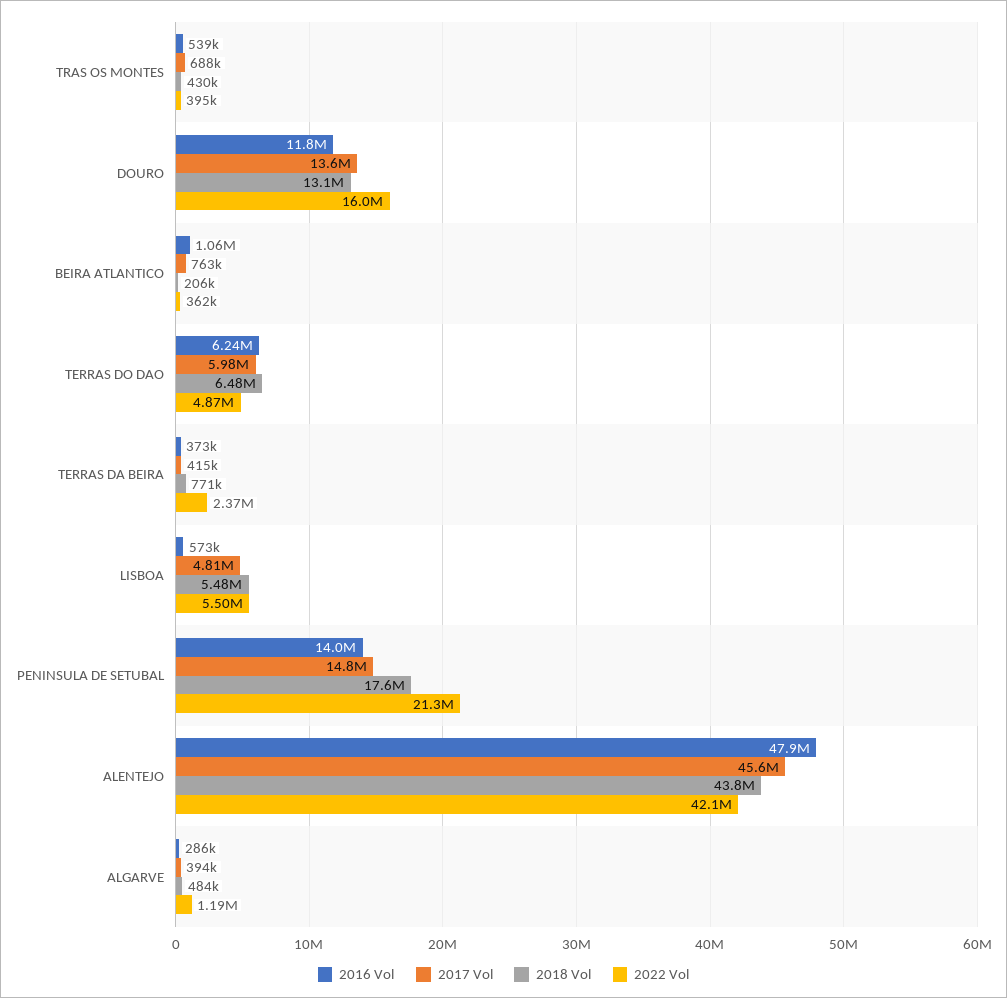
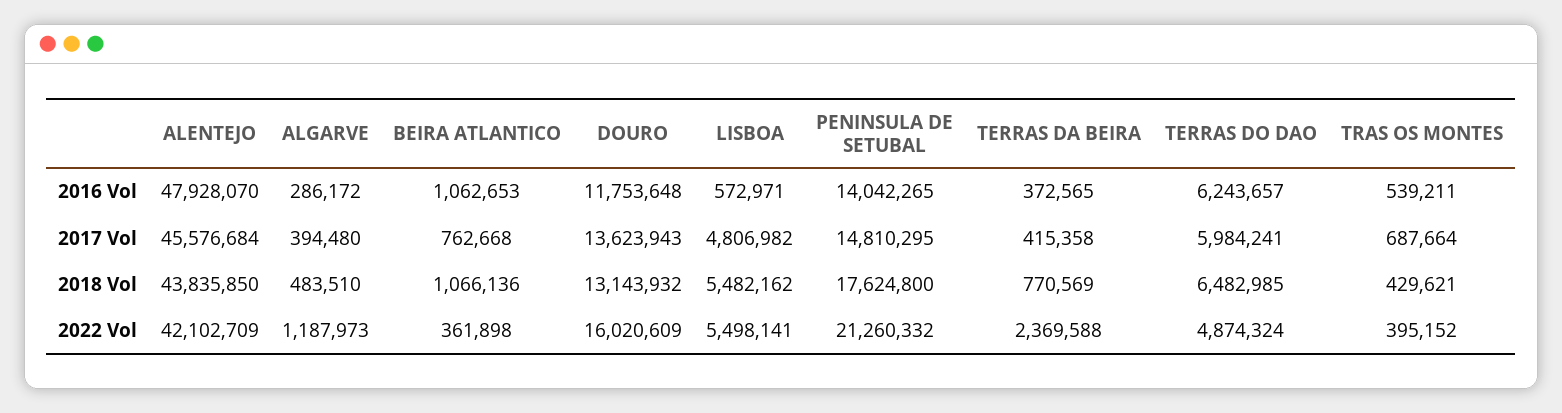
  {
    "2016 Vol": {
      "TRAS OS MONTES": 539211,
      "DOURO": 11753648,
      "BEIRA ATLANTICO": 1062653,
      "TERRAS DO DAO": 6243657,
      "TERRAS DA BEIRA": 372565,
      "LISBOA": 572971,
      "PENINSULA DE SETUBAL": 14042265,
      "ALENTEJO": 47928070,
      "ALGARVE": 286172
    },
    "2017 Vol": {
      "TRAS OS MONTES": 687664,
      "DOURO": 13623943,
      "BEIRA ATLANTICO": 762668,
      "TERRAS DO DAO": 5984241,
      "TERRAS DA BEIRA": 415358,
      "LISBOA": 4806982,
      "PENINSULA DE SETUBAL": 14810295,
      "ALENTEJO": 45576684,
      "ALGARVE": 394480
    },
    "2018 Vol": {
      "TRAS OS MONTES": 429621,
      "DOURO": 13143932,
-     "BEIRA ATLANTICO": 206000,
+     "BEIRA ATLANTICO": 1066136,
      "TERRAS DO DAO": 6482985,
      "TERRAS DA BEIRA": 770569,
      "LISBOA": 5482162,
      "PENINSULA DE SETUBAL": 17624800,
      "ALENTEJO": 43835850,
      "ALGARVE": 483510
    },
    "2022 Vol": {
      "TRAS OS MONTES": 395152,
      "DOURO": 16020609,
      "BEIRA ATLANTICO": 361898,
      "TERRAS DO DAO": 4874324,
      "TERRAS DA BEIRA": 2369588,
      "LISBOA": 5498141,
      "PENINSULA DE SETUBAL": 21260332,
      "ALENTEJO": 42102709,
      "ALGARVE": 1187973
    }
  }

